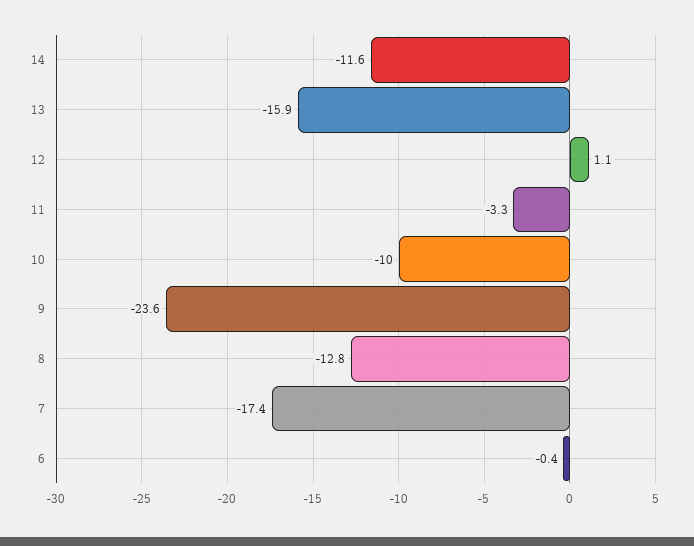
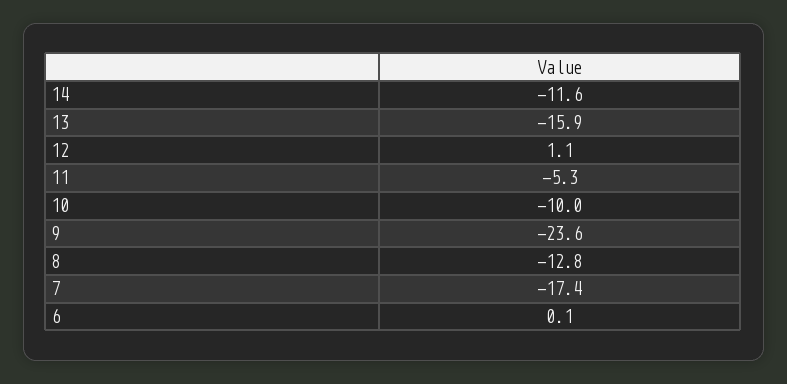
  {
    "14": -11.6,
    "13": -15.9,
    "12": 1.1,
-   "11": -3.3,
+   "11": -5.3,
    "10": -10,
    "9": -23.6,
    "8": -12.8,
    "7": -17.4,
-   "6": -0.4
+   "6": 0.1
  }

